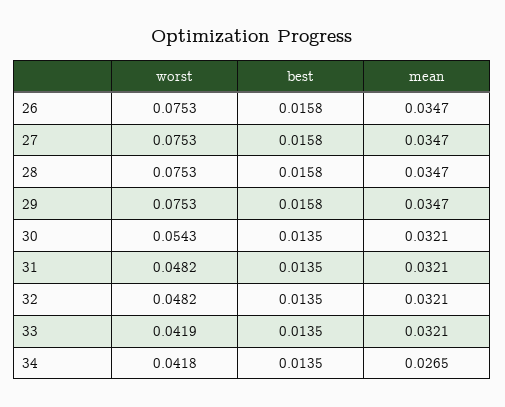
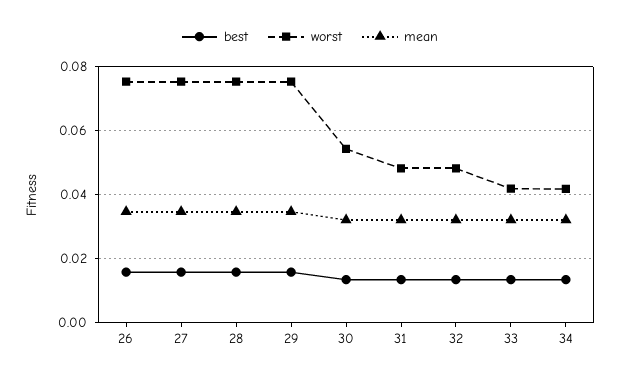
  {
    "worst": {
      "26": 0.0753,
      "27": 0.0753,
      "28": 0.0753,
      "29": 0.0753,
      "30": 0.0543,
      "31": 0.0482,
      "32": 0.0482,
      "33": 0.0419,
      "34": 0.0418
    },
    "best": {
      "26": 0.0158,
      "27": 0.0158,
      "28": 0.0158,
      "29": 0.0158,
      "30": 0.0135,
      "31": 0.0135,
      "32": 0.0135,
      "33": 0.0135,
      "34": 0.0135
    },
    "mean": {
      "26": 0.0347,
      "27": 0.0347,
      "28": 0.0347,
      "29": 0.0347,
      "30": 0.0321,
      "31": 0.0321,
      "32": 0.0321,
      "33": 0.0321,
-     "34": 0.0265
+     "34": 0.032
    }
  }

